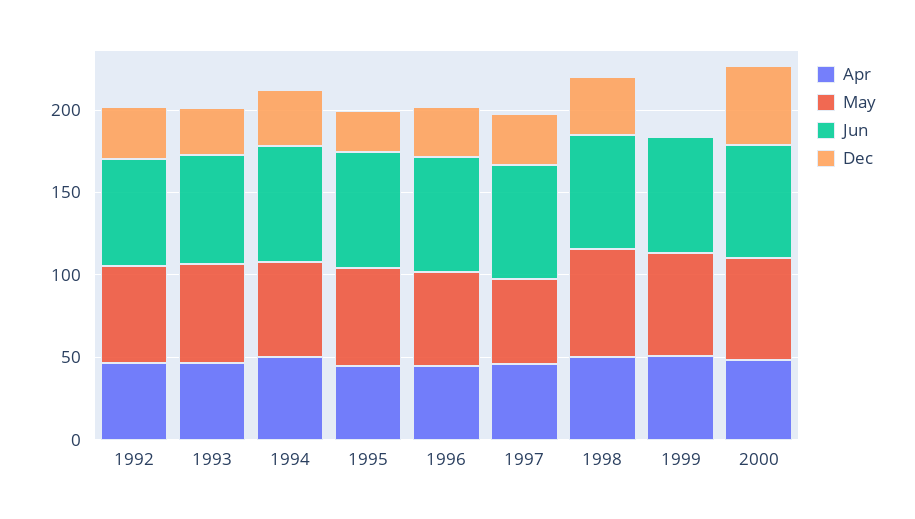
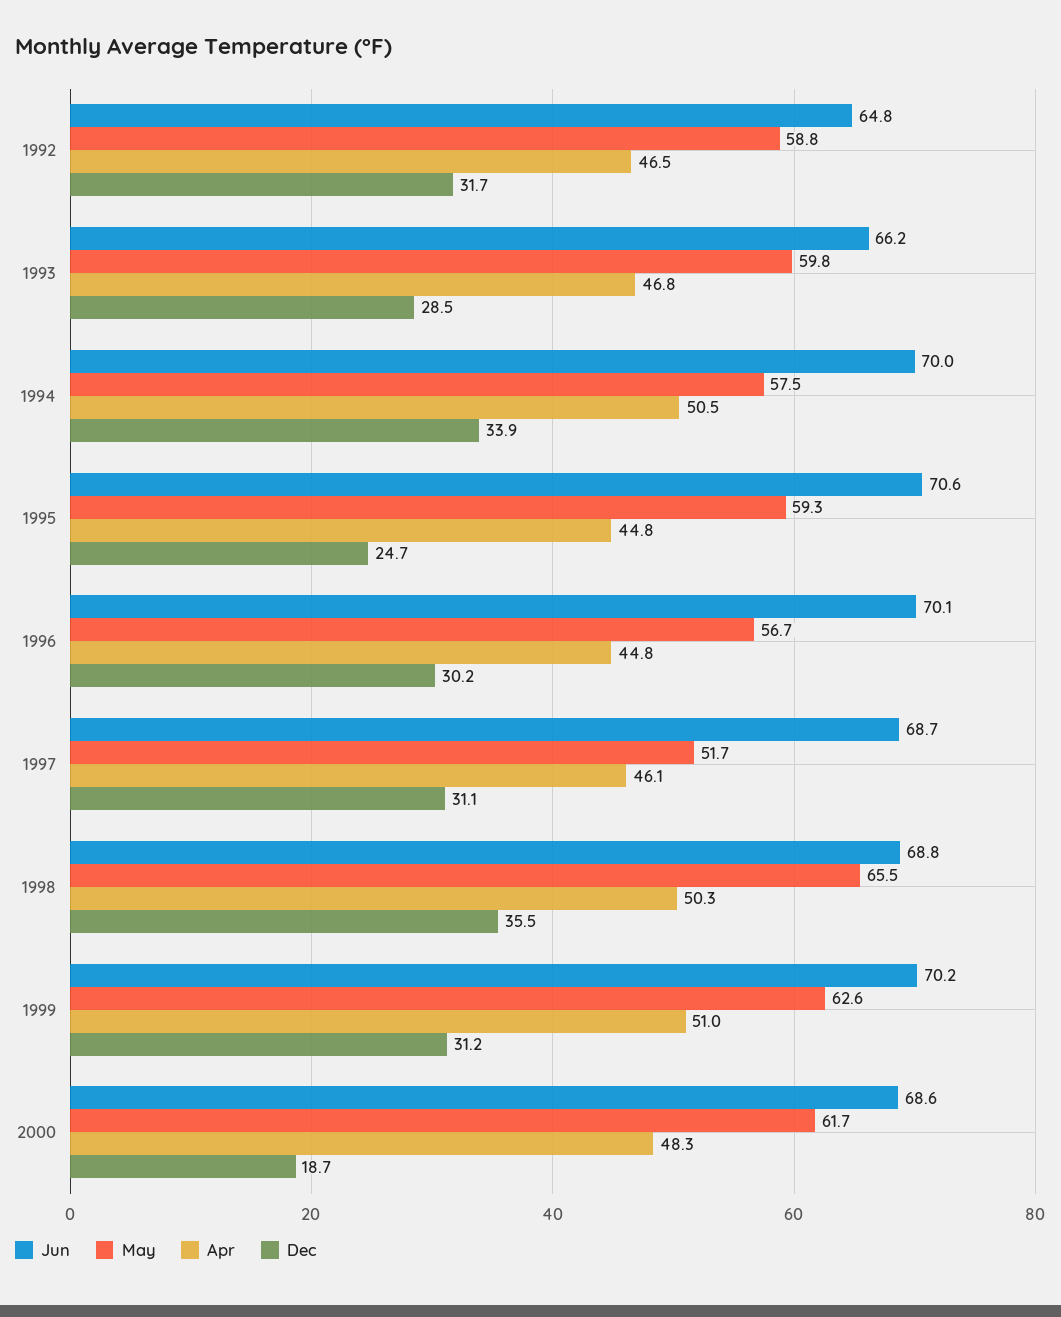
  {
    "Apr": {
      "1992": 46.5,
      "1993": 46.8,
      "1994": 50.5,
      "1995": 44.8,
      "1996": 44.8,
      "1997": 46.1,
      "1998": 50.3,
      "1999": 51,
      "2000": 48.3
    },
    "May": {
      "1992": 58.8,
      "1993": 59.8,
      "1994": 57.5,
      "1995": 59.3,
      "1996": 56.7,
      "1997": 51.7,
      "1998": 65.5,
      "1999": 62.6,
      "2000": 61.7
    },
    "Jun": {
      "1992": 64.8,
      "1993": 66.2,
      "1994": 70,
      "1995": 70.6,
      "1996": 70.1,
      "1997": 68.7,
      "1998": 68.8,
      "1999": 70.2,
      "2000": 68.6
    },
    "Dec": {
      "1992": 31.7,
      "1993": 28.5,
      "1994": 33.9,
      "1995": 24.7,
      "1996": 30.2,
      "1997": 31.1,
      "1998": 35.5,
-     "1999": 0,
+     "1999": 31.2,
-     "2000": 50
+     "2000": 18.7
    }
  }

